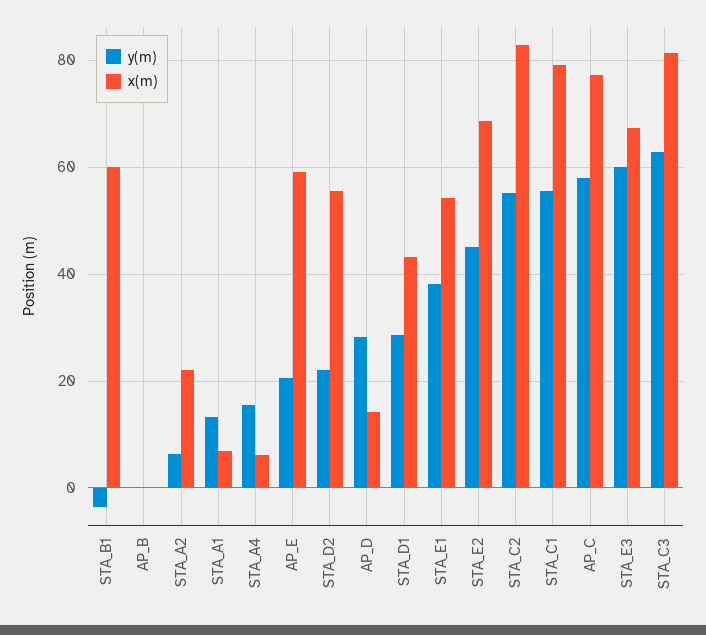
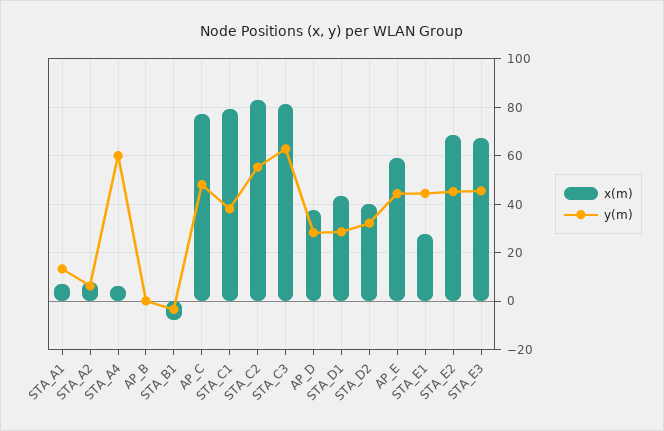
  {
    "y(m)": {
      "STA_B1": -4,
      "AP_B": 0,
      "STA_A2": 6,
      "STA_A1": 14,
-     "STA_A4": 16,
+     "STA_A4": 60,
-     "AP_E": 20,
+     "AP_E": 45,
-     "STA_D2": 22,
+     "STA_D2": 32.5,
      "AP_D": 28,
      "STA_D1": 28,
-     "STA_E1": 38,
+     "STA_E1": 45,
      "STA_E2": 46,
      "STA_C2": 56,
-     "STA_C1": 56,
+     "STA_C1": 37.5,
-     "AP_C": 58,
+     "AP_C": 47.5,
-     "STA_E3": 60,
+     "STA_E3": 45,
      "STA_C3": 62
    },
    "x(m)": {
-     "STA_B1": 60,
+     "STA_B1": -7.5,
      "AP_B": 0,
-     "STA_A2": 22,
+     "STA_A2": 7.5,
      "STA_A1": 6,
      "STA_A4": 6,
      "AP_E": 60,
-     "STA_D2": 56,
+     "STA_D2": 40,
-     "AP_D": 14,
+     "AP_D": 37.5,
      "STA_D1": 44,
-     "STA_E1": 54,
+     "STA_E1": 27.5,
      "STA_E2": 68,
      "STA_C2": 82,
      "STA_C1": 80,
      "AP_C": 78,
      "STA_E3": 68,
      "STA_C3": 82
    }
  }

